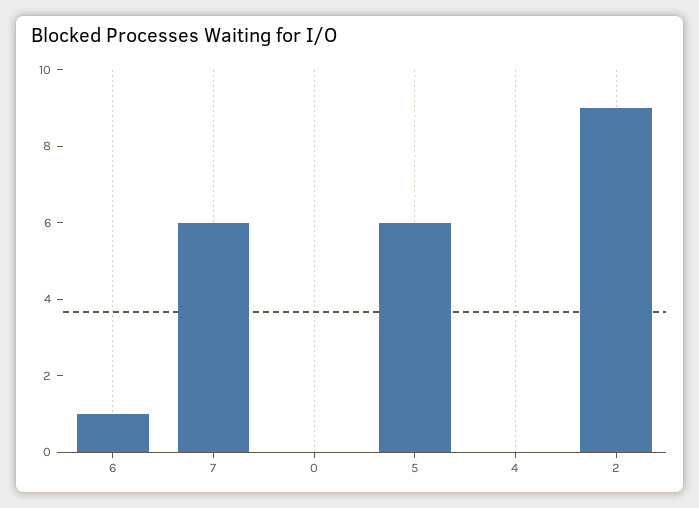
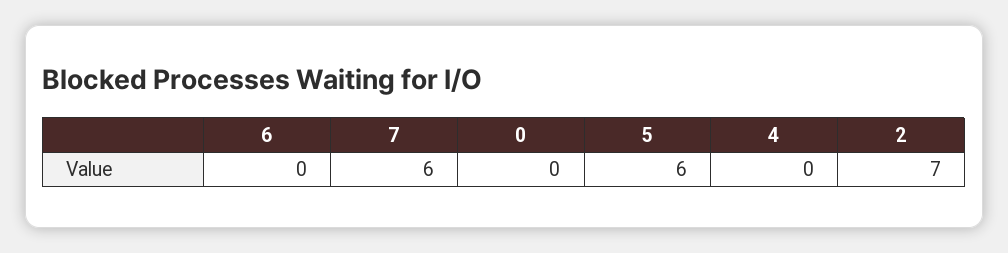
  {
-   "6": 1,
+   "6": 0,
    "7": 6,
    "0": 0,
    "5": 6,
    "4": 0,
-   "2": 9
+   "2": 7
  }

